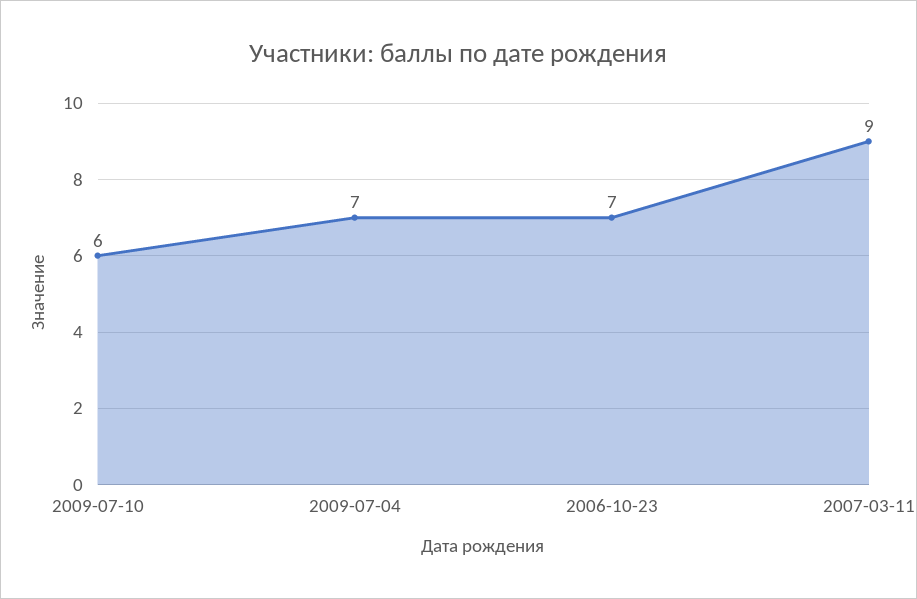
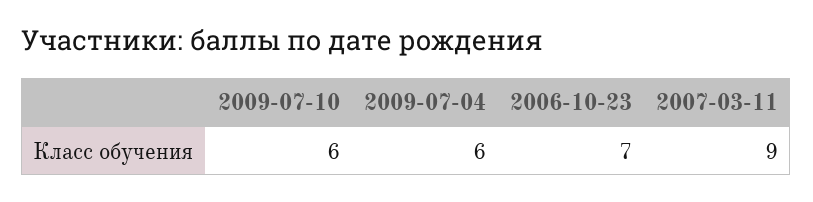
  {
    "2009-07-10": 6,
-   "2009-07-04": 7,
+   "2009-07-04": 6,
    "2006-10-23": 7,
    "2007-03-11": 9
  }

